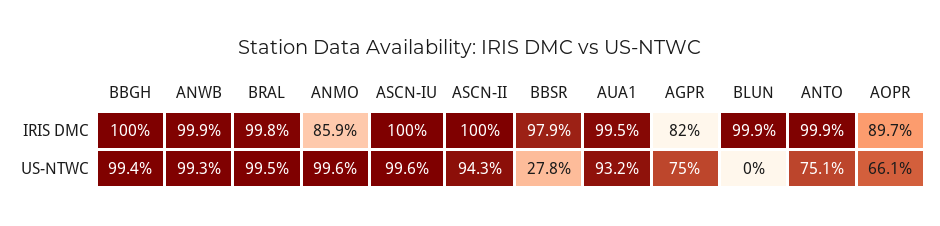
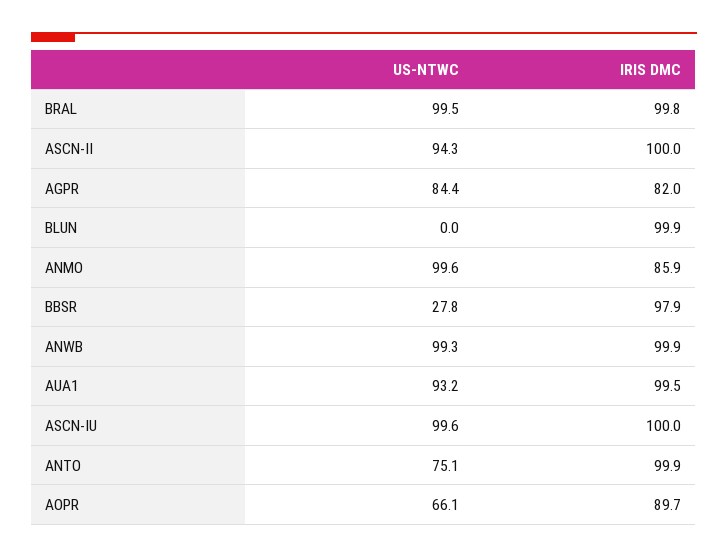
  {
-   "BBGH": {
-     "IRIS DMC": 100,
-     "US-NTWC": 99.4
-   },
    "ANWB": {
      "IRIS DMC": 99.9,
      "US-NTWC": 99.3
    },
    "BRAL": {
      "IRIS DMC": 99.8,
      "US-NTWC": 99.5
    },
    "ANMO": {
      "IRIS DMC": 85.9,
      "US-NTWC": 99.6
    },
    "ASCN-IU": {
      "IRIS DMC": 100,
      "US-NTWC": 99.6
    },
    "ASCN-II": {
      "IRIS DMC": 100,
      "US-NTWC": 94.3
    },
    "BBSR": {
      "IRIS DMC": 97.9,
      "US-NTWC": 27.8
    },
    "AUA1": {
      "IRIS DMC": 99.5,
      "US-NTWC": 93.2
    },
    "AGPR": {
      "IRIS DMC": 82,
-     "US-NTWC": 75
+     "US-NTWC": 84.4
    },
    "BLUN": {
      "IRIS DMC": 99.9,
      "US-NTWC": 0
    },
    "ANTO": {
      "IRIS DMC": 99.9,
      "US-NTWC": 75.1
    },
    "AOPR": {
      "IRIS DMC": 89.7,
      "US-NTWC": 66.1
    }
  }

